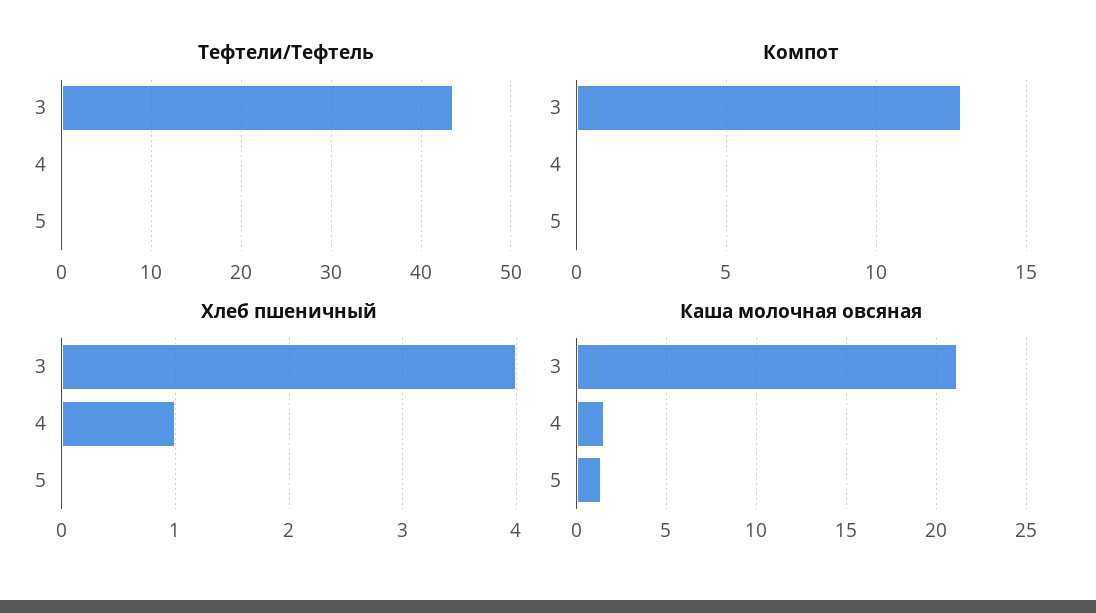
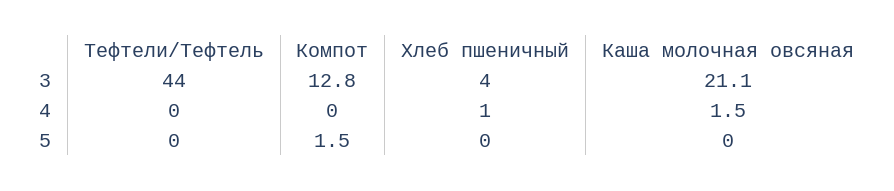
  {
    "Тефтели/Тефтель": {
      "3": 44,
      "4": 0,
      "5": 0
    },
    "Компот": {
      "3": 12.8,
      "4": 0,
-     "5": 0
+     "5": 1.5
    },
    "Хлеб пшеничный": {
      "3": 4,
      "4": 1,
      "5": 0
    },
    "Каша молочная овсяная": {
      "3": 21.1,
      "4": 1.5,
-     "5": 1.5
+     "5": 0
    }
  }

